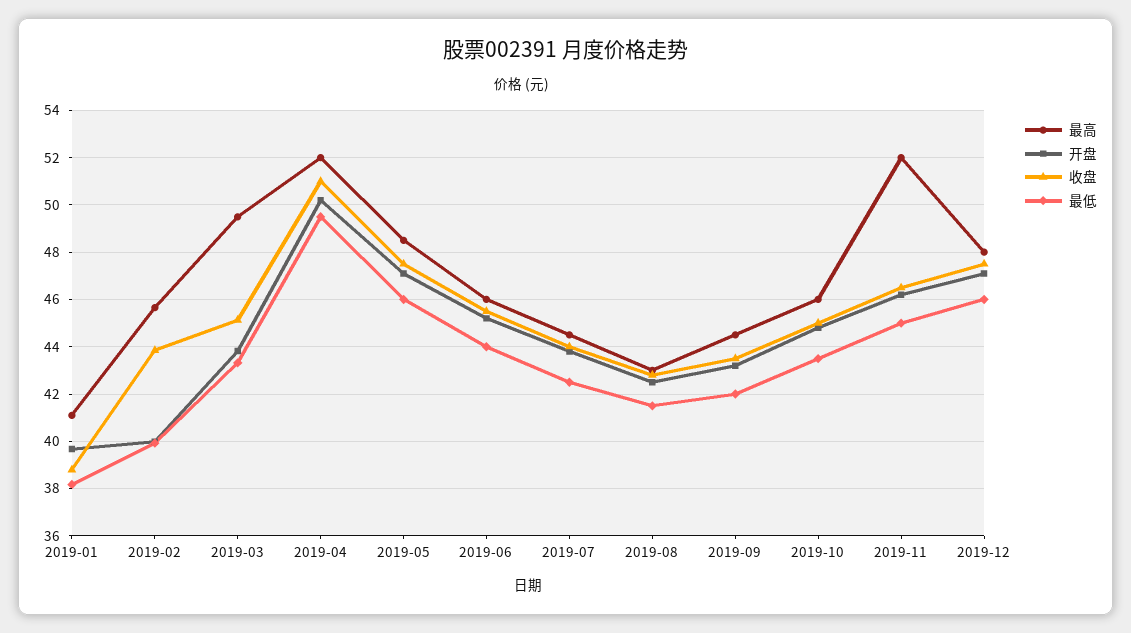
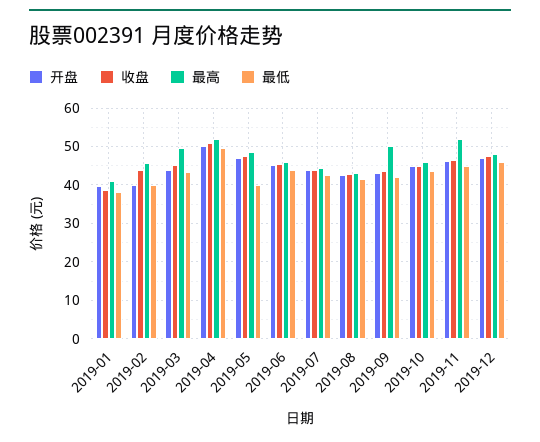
  {
    "最高": {
      "2019-01": 41,
      "2019-02": 45.5,
      "2019-03": 49.5,
      "2019-04": 52,
      "2019-05": 48.5,
      "2019-06": 46,
      "2019-07": 44.5,
      "2019-08": 43,
-     "2019-09": 44.5,
+     "2019-09": 50,
      "2019-10": 46,
      "2019-11": 52,
      "2019-12": 48
    },
    "开盘": {
      "2019-01": 39.5,
      "2019-02": 40,
      "2019-03": 44,
      "2019-04": 50,
      "2019-05": 47,
      "2019-06": 45,
      "2019-07": 44,
      "2019-08": 42.5,
      "2019-09": 43,
      "2019-10": 45,
      "2019-11": 46,
      "2019-12": 47
    },
    "收盘": {
      "2019-01": 39,
      "2019-02": 44,
      "2019-03": 45,
      "2019-04": 51,
      "2019-05": 47.5,
      "2019-06": 45.5,
      "2019-07": 44,
      "2019-08": 43,
      "2019-09": 43.5,
      "2019-10": 45,
      "2019-11": 46.5,
      "2019-12": 47.5
    },
    "最低": {
      "2019-01": 38,
      "2019-02": 40,
      "2019-03": 43.5,
      "2019-04": 49.5,
-     "2019-05": 46,
+     "2019-05": 40,
      "2019-06": 44,
      "2019-07": 42.5,
      "2019-08": 41.5,
      "2019-09": 42,
      "2019-10": 43.5,
      "2019-11": 45,
      "2019-12": 46
    }
  }

